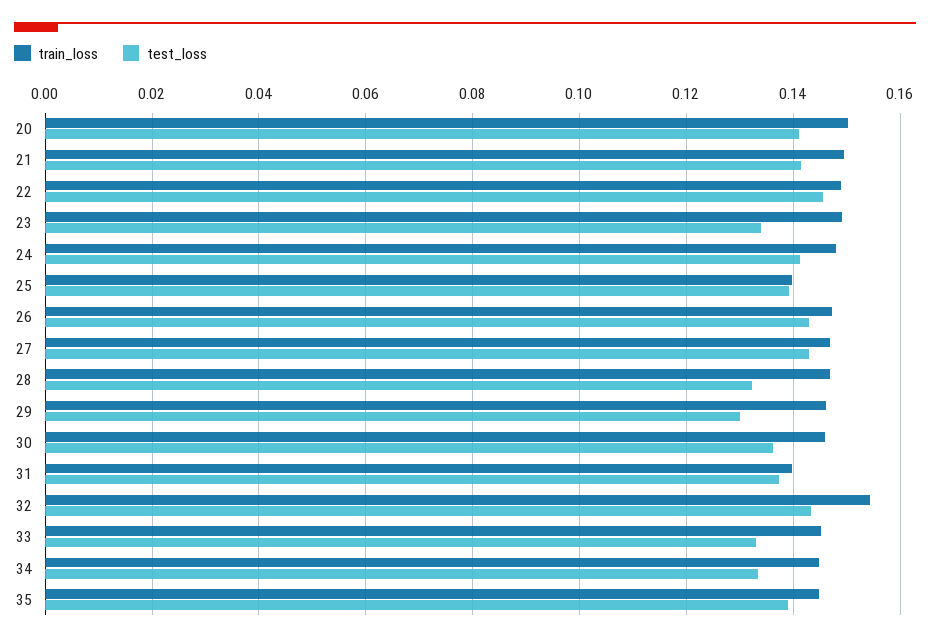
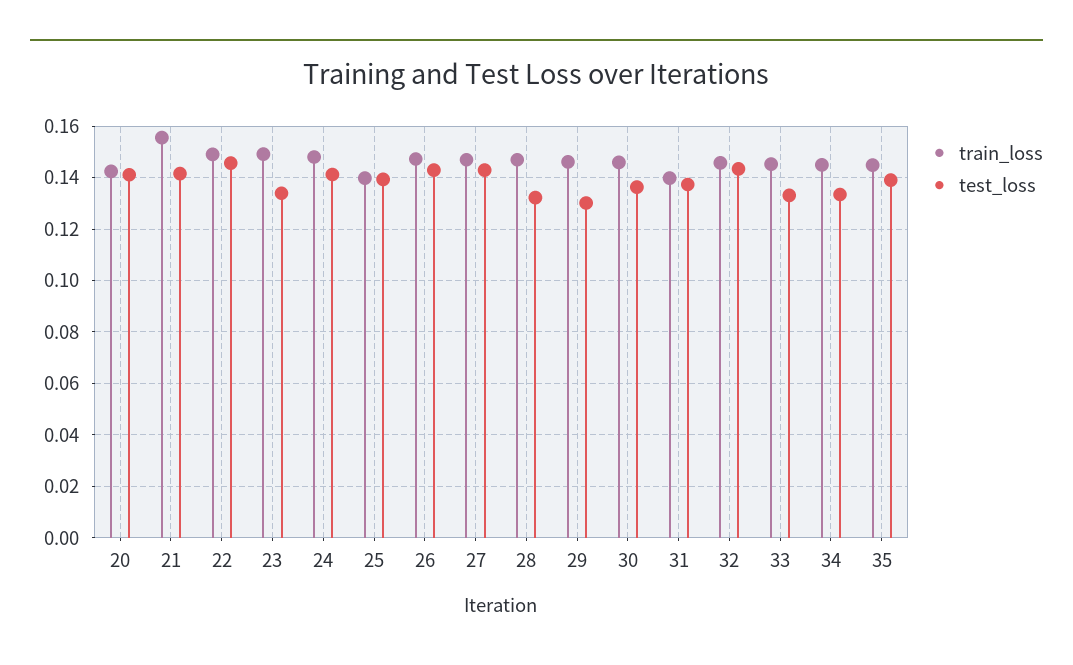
  {
    "train_loss": {
-     "20": 0.15,
+     "20": 0.1425,
-     "21": 0.15,
+     "21": 0.155,
      "22": 0.15,
      "23": 0.15,
      "24": 0.148,
      "25": 0.14,
      "26": 0.148,
      "27": 0.146,
      "28": 0.146,
      "29": 0.146,
      "30": 0.146,
      "31": 0.14,
-     "32": 0.154,
+     "32": 0.145,
      "33": 0.146,
      "34": 0.144,
      "35": 0.144
    },
    "test_loss": {
      "20": 0.142,
      "21": 0.142,
      "22": 0.146,
      "23": 0.134,
      "24": 0.142,
      "25": 0.14,
      "26": 0.142,
      "27": 0.142,
      "28": 0.132,
      "29": 0.13,
      "30": 0.136,
      "31": 0.138,
      "32": 0.144,
      "33": 0.134,
      "34": 0.134,
      "35": 0.14
    }
  }

